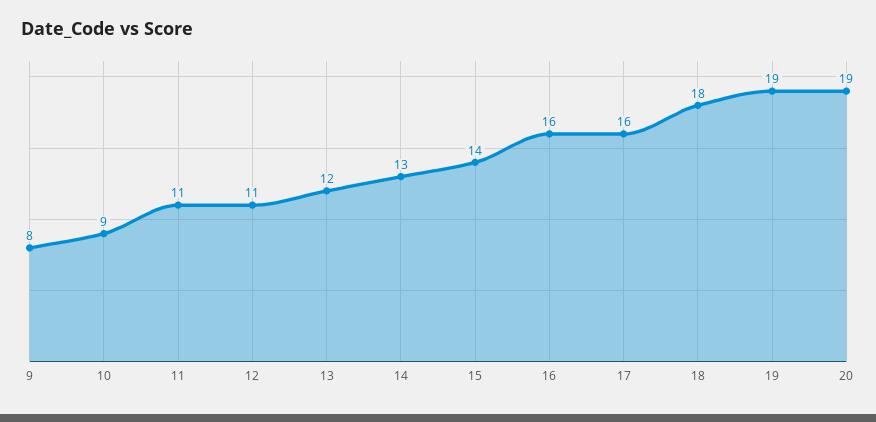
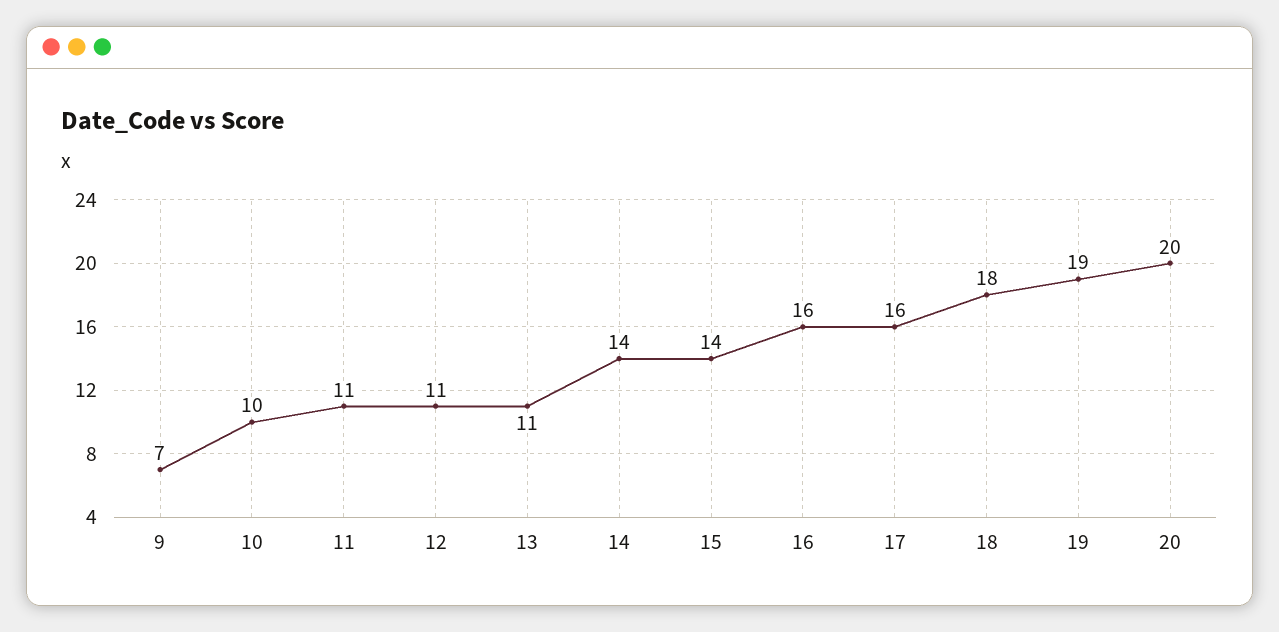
  {
-   "9": 8,
+   "9": 7,
-   "10": 9,
+   "10": 10,
    "11": 11,
    "12": 11,
-   "13": 12,
+   "13": 11,
-   "14": 13,
+   "14": 14,
    "15": 14,
    "16": 16,
    "17": 16,
    "18": 18,
    "19": 19,
-   "20": 19
+   "20": 20
  }

